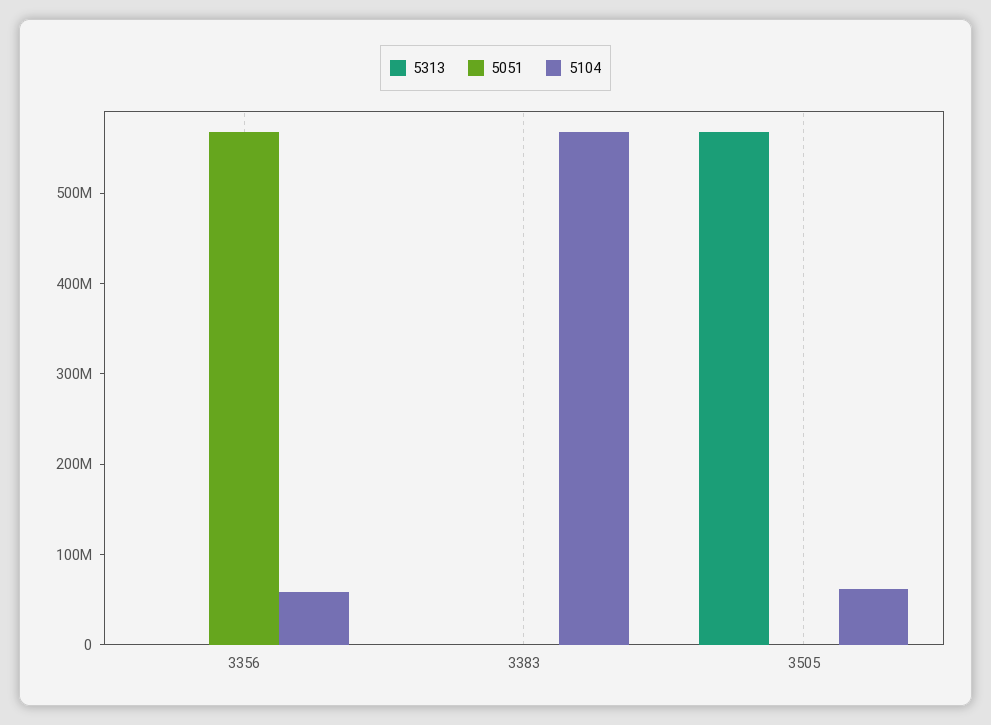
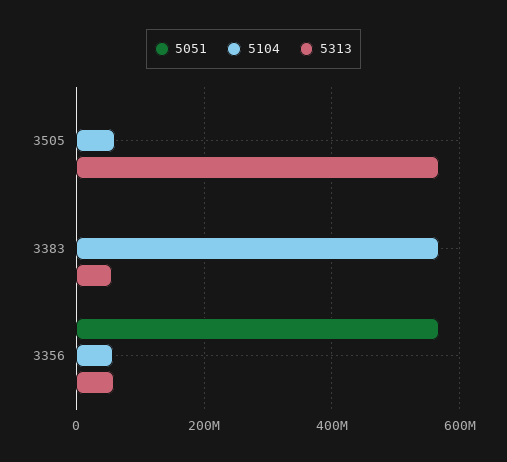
  {
    "5313": {
-     "3356": 0,
+     "3356": 60000000,
-     "3383": 0,
+     "3383": 60000000,
      "3505": 560000000
    },
    "5051": {
      "3356": 560000000,
      "3383": 0,
      "3505": 0
    },
    "5104": {
      "3356": 60000000,
      "3383": 560000000,
      "3505": 60000000
    }
  }

